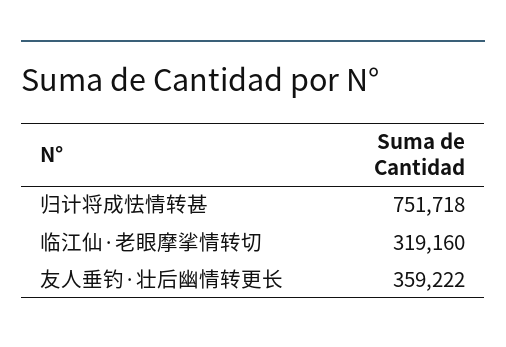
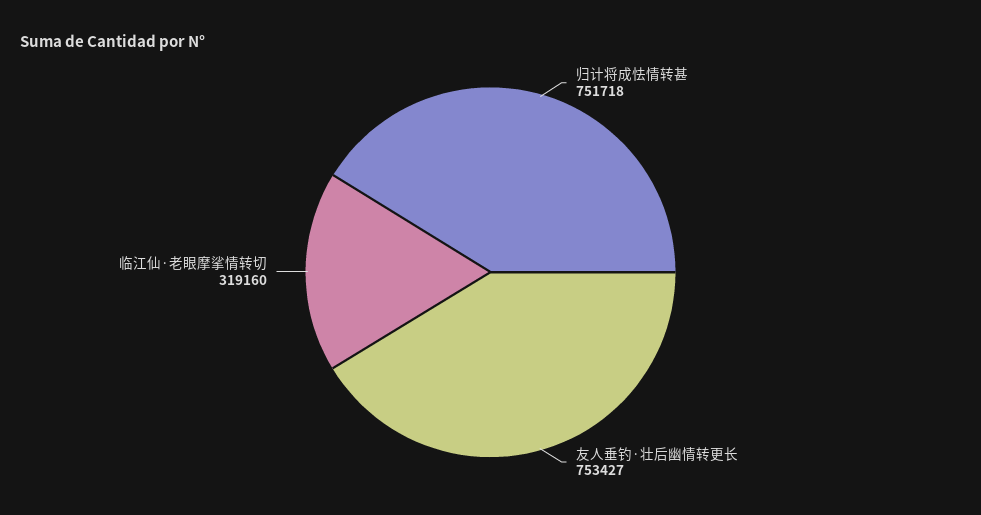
  {
    "归计将成怯情转甚": 751718,
    "临江仙·老眼摩挲情转切": 319160,
-   "友人垂钓·壮后幽情转更长": 359222
+   "友人垂钓·壮后幽情转更长": 753427
  }

